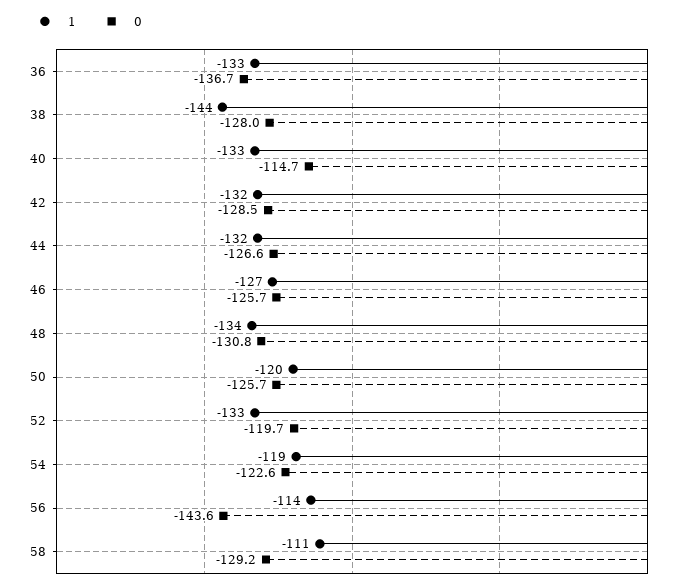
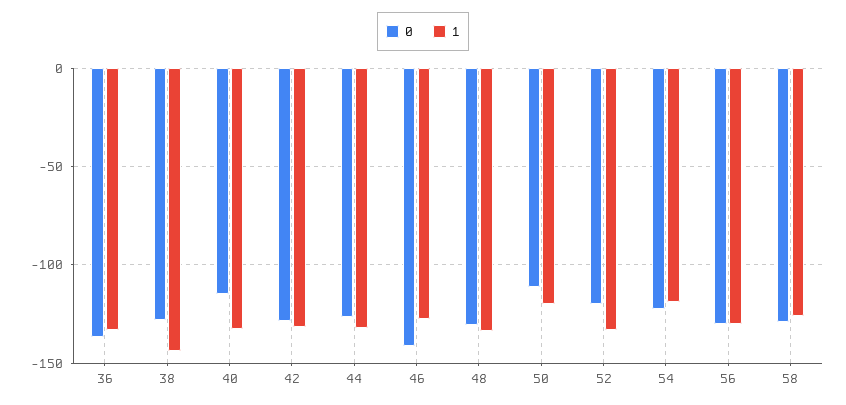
  {
    "1": {
      "36": -133,
      "38": -144,
      "40": -133,
      "42": -132,
      "44": -132,
      "46": -127,
      "48": -134,
      "50": -120,
      "52": -133,
      "54": -119,
-     "56": -114,
+     "56": -130,
-     "58": -111
+     "58": -125
    },
    "0": {
      "36": -136.7,
      "38": -128,
      "40": -114.7,
      "42": -128.5,
      "44": -126.6,
-     "46": -125.7,
+     "46": -140,
      "48": -130.8,
-     "50": -125.7,
+     "50": -110,
      "52": -119.7,
      "54": -122.6,
-     "56": -143.6,
+     "56": -130,
      "58": -129.2
    }
  }

